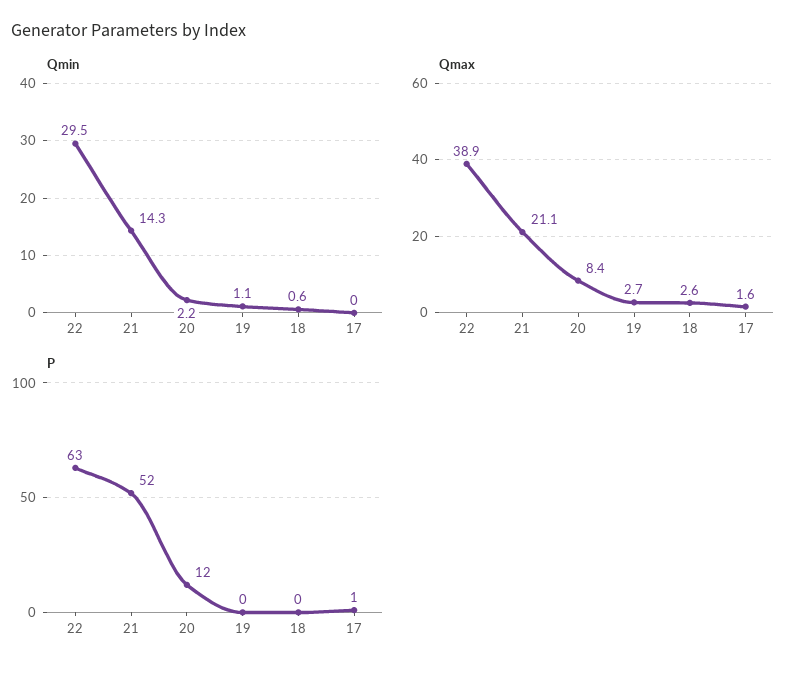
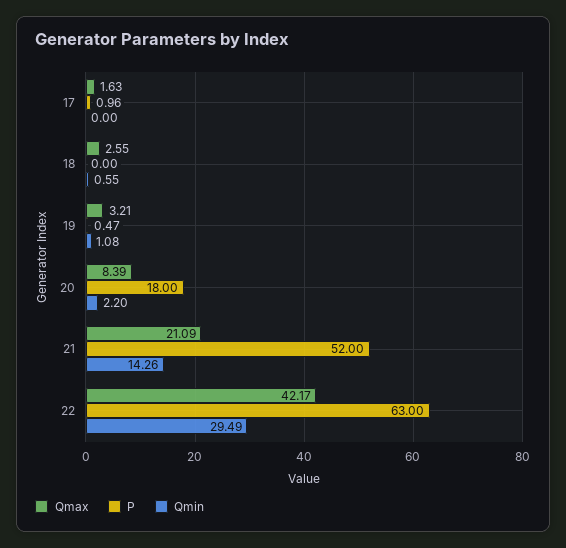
  {
    "Qmin": {
      "22": 29.49,
      "21": 14.26,
      "20": 2.2,
      "19": 1.08,
      "18": 0.55,
      "17": 0
    },
    "Qmax": {
-     "22": 38.9,
+     "22": 42.17,
      "21": 21.09,
      "20": 8.39,
-     "19": 2.7,
+     "19": 3.21,
      "18": 2.55,
      "17": 1.63
    },
    "P": {
      "22": 63,
      "21": 52,
-     "20": 12,
+     "20": 18,
-     "19": 0,
+     "19": 0.47,
      "18": 0,
      "17": 0.96
    }
  }

